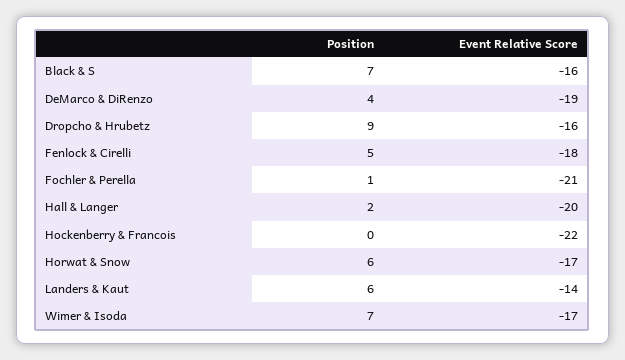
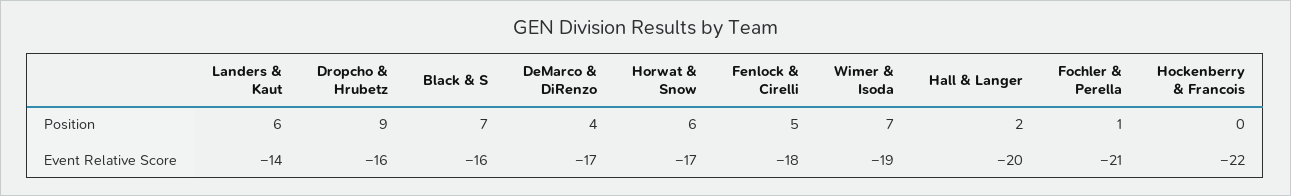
  {
    "Position": {
      "Black & S": 7,
      "DeMarco & DiRenzo": 4,
      "Dropcho & Hrubetz": 9,
      "Fenlock & Cirelli": 5,
      "Fochler & Perella": 1,
      "Hall & Langer": 2,
      "Hockenberry & Francois": 0,
      "Horwat & Snow": 6,
      "Landers & Kaut": 6,
      "Wimer & Isoda": 7
    },
    "Event Relative Score": {
      "Black & S": -16,
-     "DeMarco & DiRenzo": -19,
+     "DeMarco & DiRenzo": -17,
      "Dropcho & Hrubetz": -16,
      "Fenlock & Cirelli": -18,
      "Fochler & Perella": -21,
      "Hall & Langer": -20,
      "Hockenberry & Francois": -22,
      "Horwat & Snow": -17,
      "Landers & Kaut": -14,
-     "Wimer & Isoda": -17
+     "Wimer & Isoda": -19
    }
  }

